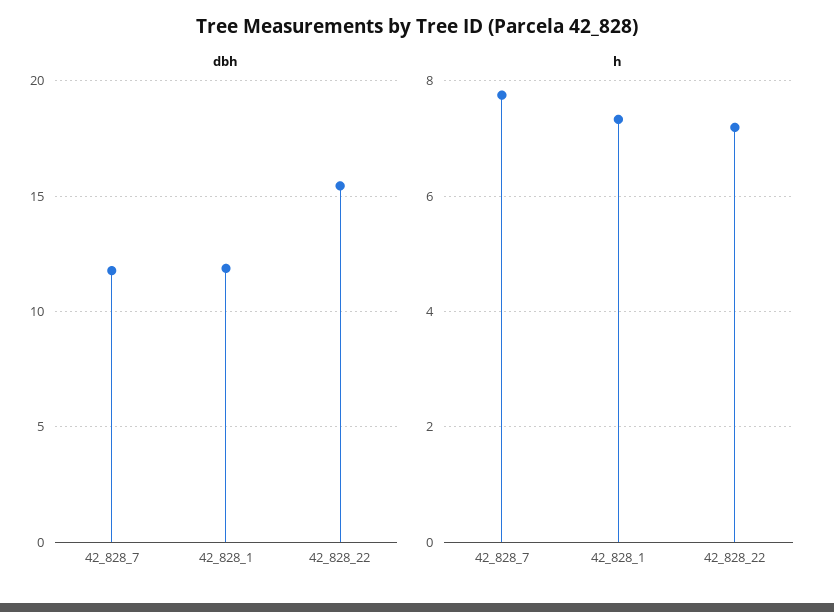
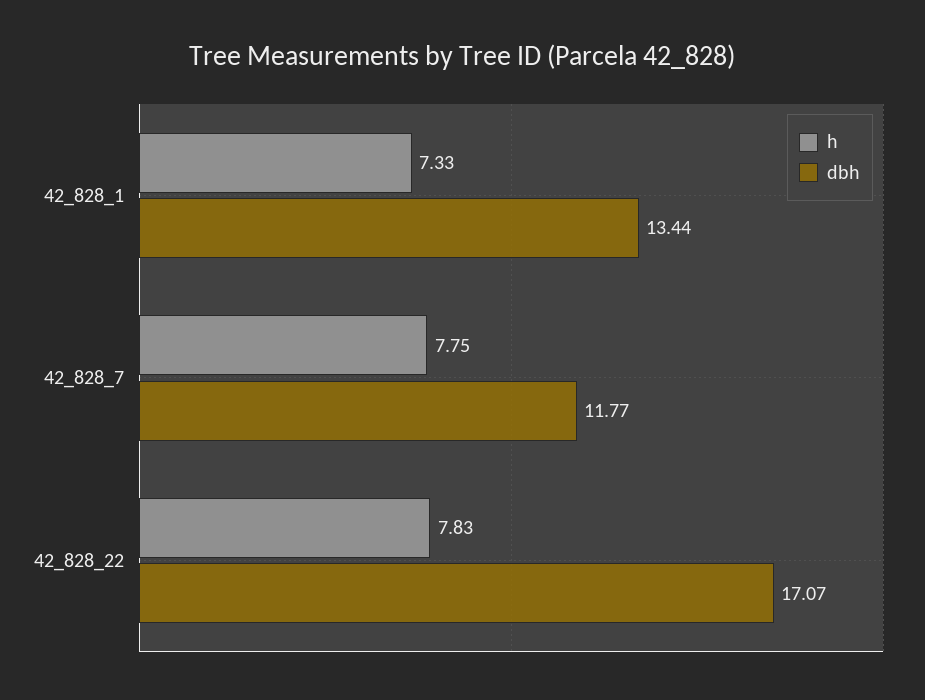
  {
    "dbh": {
      "42_828_7": 11.77,
-     "42_828_1": 12,
+     "42_828_1": 13.44,
-     "42_828_22": 15.5
+     "42_828_22": 17.07
    },
    "h": {
      "42_828_7": 7.75,
      "42_828_1": 7.33,
-     "42_828_22": 7.2
+     "42_828_22": 7.83
    }
  }

